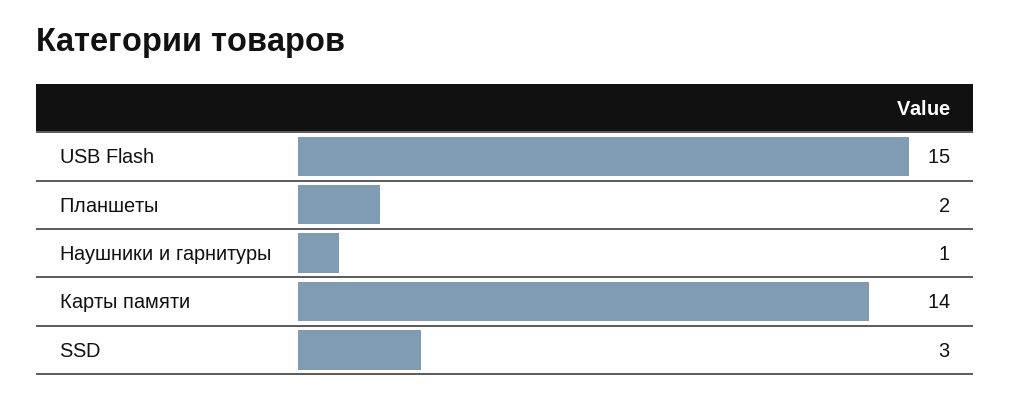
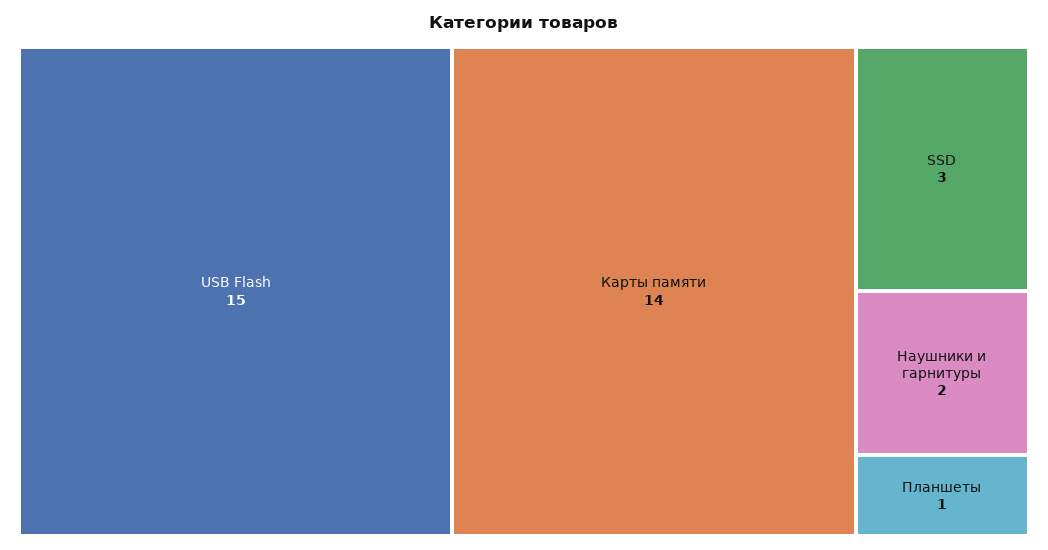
  {
    "USB Flash": 15,
-   "Планшеты": 2,
+   "Планшеты": 1,
-   "Наушники и гарнитуры": 1,
+   "Наушники и гарнитуры": 2,
    "Карты памяти": 14,
    "SSD": 3
  }

